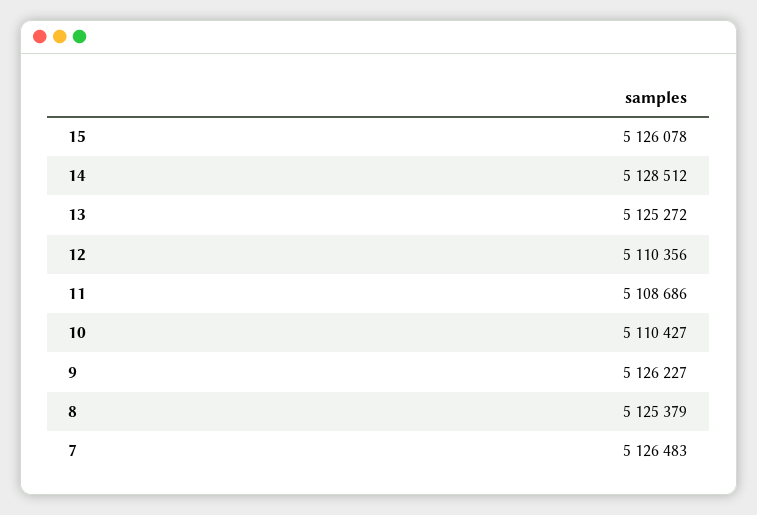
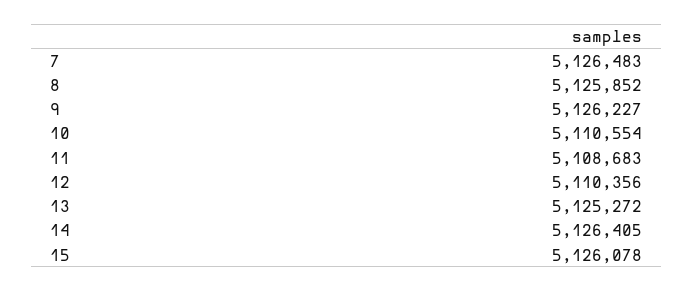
  {
    "15": 5126078,
-   "14": 5128512,
+   "14": 5126405,
    "13": 5125272,
    "12": 5110356,
-   "11": 5108686,
+   "11": 5108683,
-   "10": 5110427,
+   "10": 5110554,
    "9": 5126227,
-   "8": 5125379,
+   "8": 5125852,
    "7": 5126483
  }

